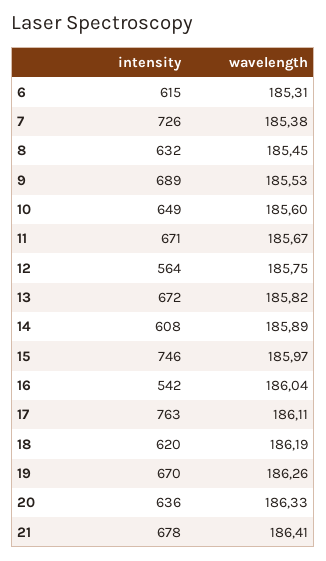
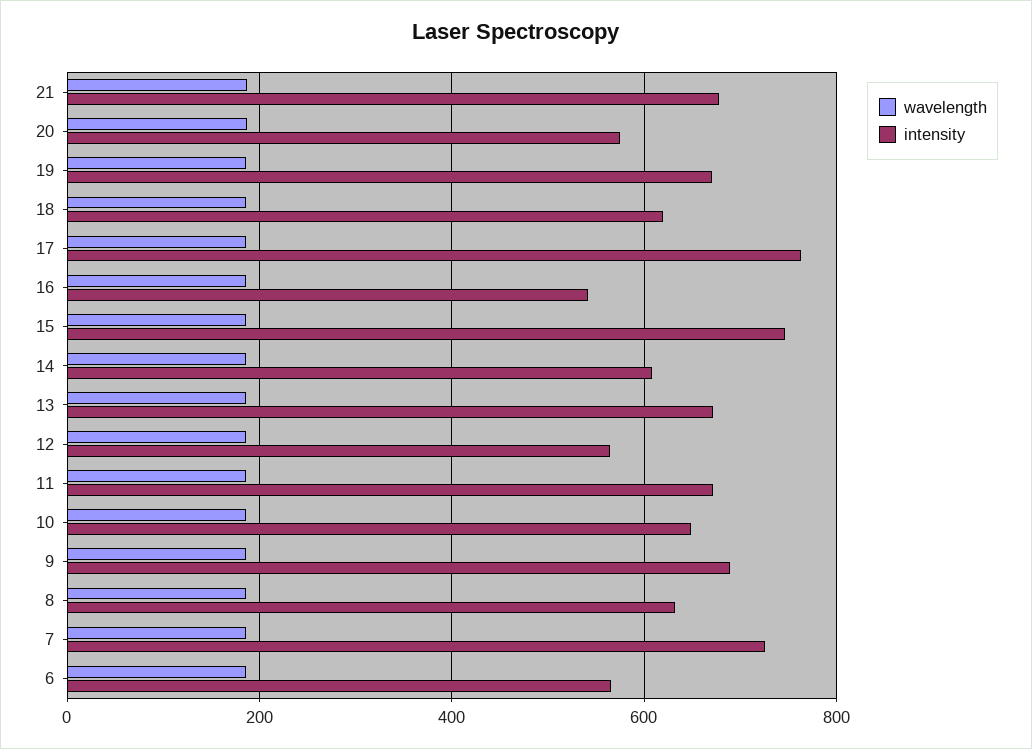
  {
    "intensity": {
-     "6": 615,
+     "6": 560,
      "7": 726,
      "8": 632,
      "9": 689,
      "10": 649,
      "11": 671,
      "12": 564,
      "13": 672,
      "14": 608,
      "15": 746,
      "16": 542,
      "17": 763,
      "18": 620,
      "19": 670,
-     "20": 636,
+     "20": 580,
      "21": 678
    },
    "wavelength": {
      "6": 185.31,
      "7": 185.38,
      "8": 185.45,
      "9": 185.53,
      "10": 185.6,
      "11": 185.67,
      "12": 185.75,
      "13": 185.82,
      "14": 185.89,
      "15": 185.97,
      "16": 186.04,
      "17": 186.11,
      "18": 186.19,
      "19": 186.26,
      "20": 186.33,
      "21": 186.41
    }
  }

